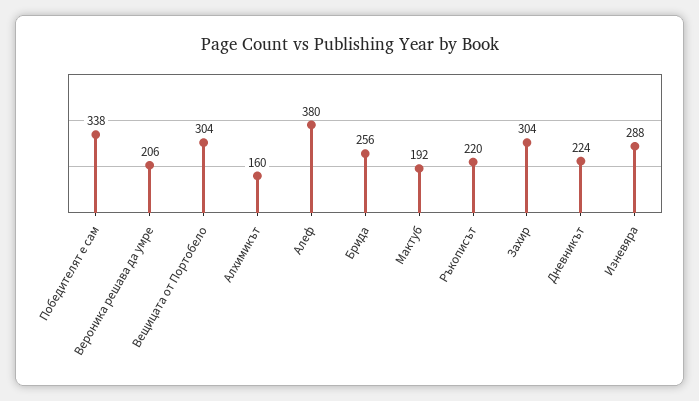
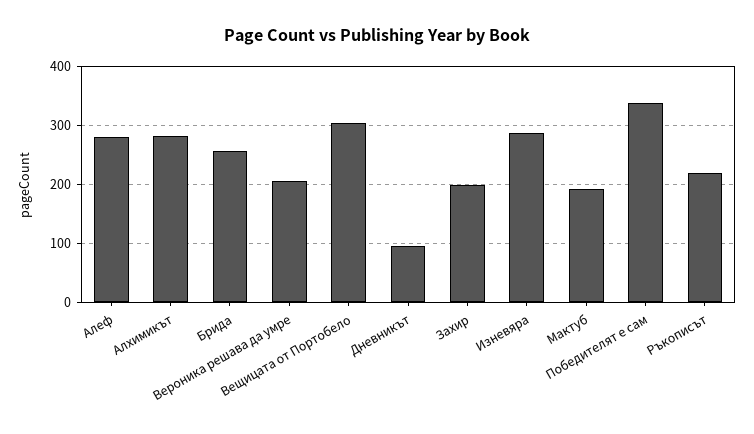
  {
    "Победителят е сам": 338,
    "Вероника решава да умре": 206,
    "Вещицата от Портобело": 304,
-   "Алхимикът": 160,
+   "Алхимикът": 280,
-   "Алеф": 380,
+   "Алеф": 280,
    "Брида": 256,
    "Мактуб": 192,
    "Ръкописът": 220,
-   "Захир": 304,
+   "Захир": 200,
-   "Дневникът": 224,
+   "Дневникът": 100,
    "Изневяра": 288
  }

